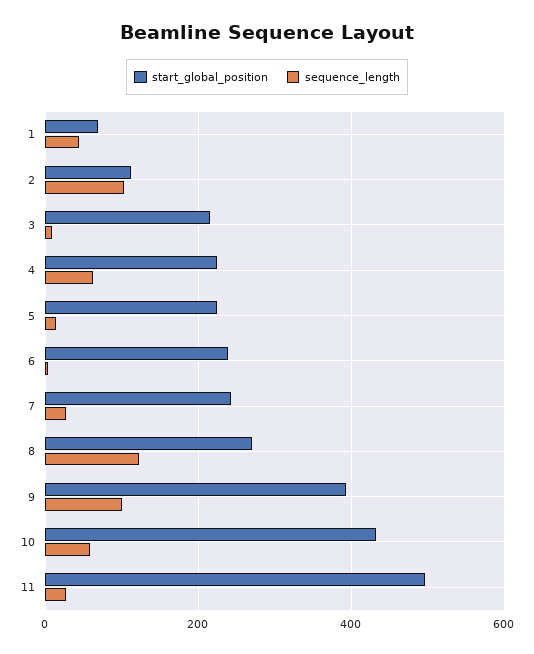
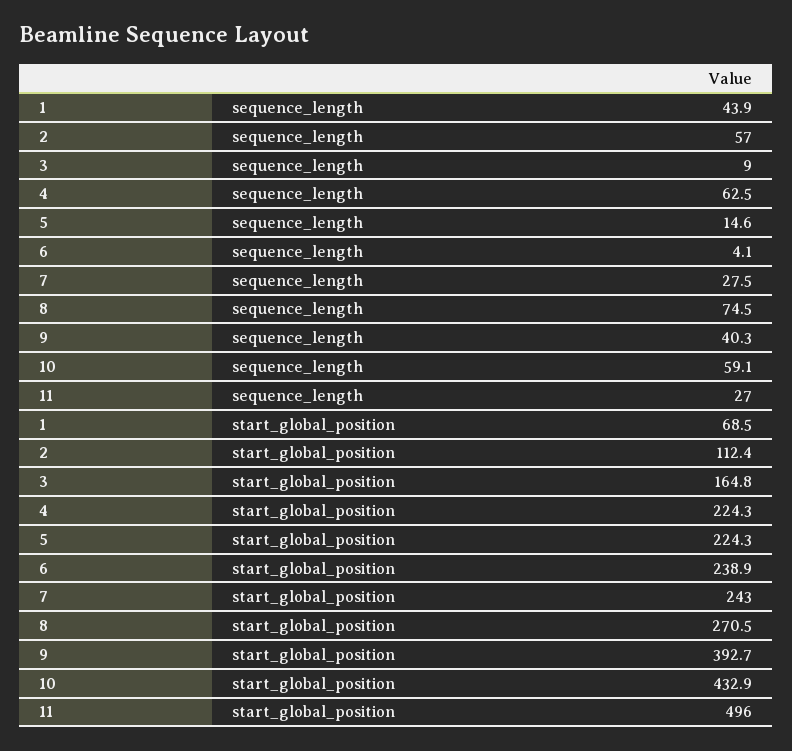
  {
    "start_global_position": {
      "1": 68.5,
      "2": 112.4,
-     "3": 220,
+     "3": 164.8,
      "4": 224.3,
      "5": 224.3,
      "6": 238.9,
      "7": 243,
      "8": 270.5,
      "9": 392.7,
      "10": 432.9,
      "11": 496
    },
    "sequence_length": {
      "1": 43.9,
-     "2": 100,
+     "2": 57,
      "3": 9,
      "4": 62.5,
      "5": 14.6,
      "6": 4.1,
      "7": 27.5,
-     "8": 120,
+     "8": 74.5,
-     "9": 100,
+     "9": 40.3,
      "10": 59.1,
      "11": 27
    }
  }

